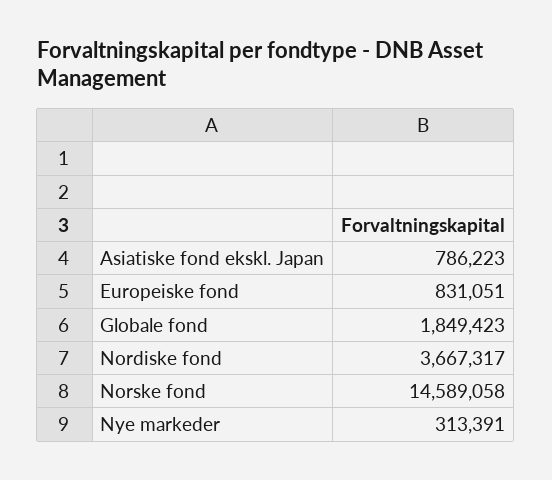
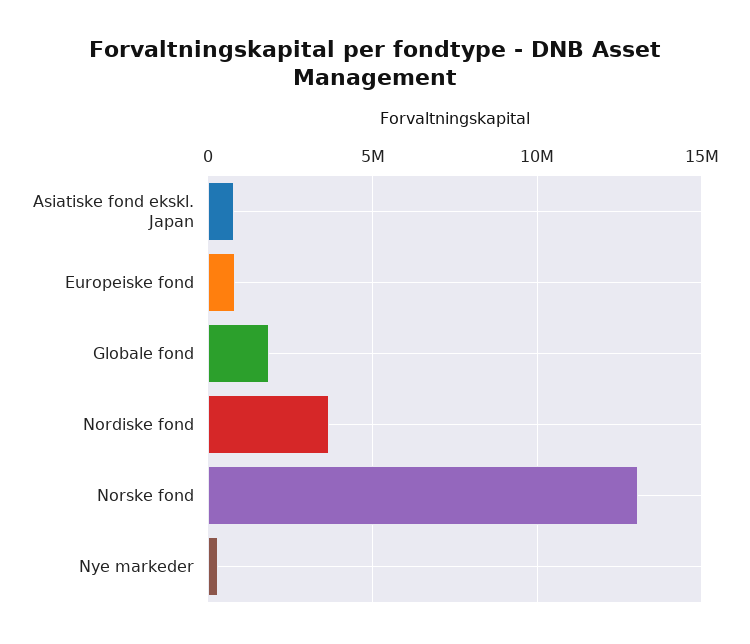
  {
    "Asiatiske fond ekskl. Japan": 786223,
    "Europeiske fond": 831051,
    "Globale fond": 1849423,
    "Nordiske fond": 3667317,
-   "Norske fond": 14589058,
+   "Norske fond": 13000000,
    "Nye markeder": 313391
  }

